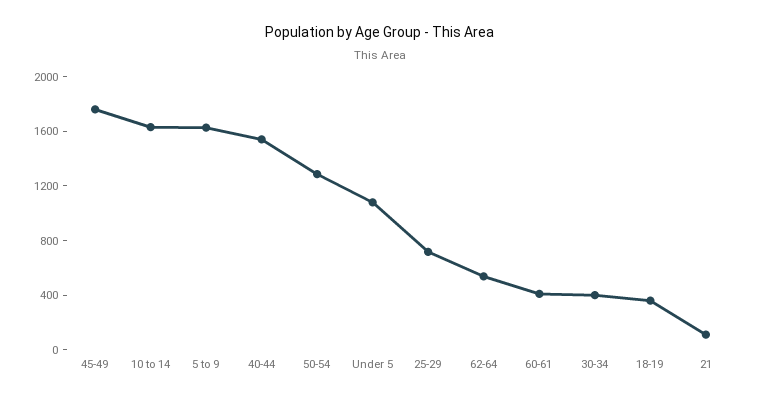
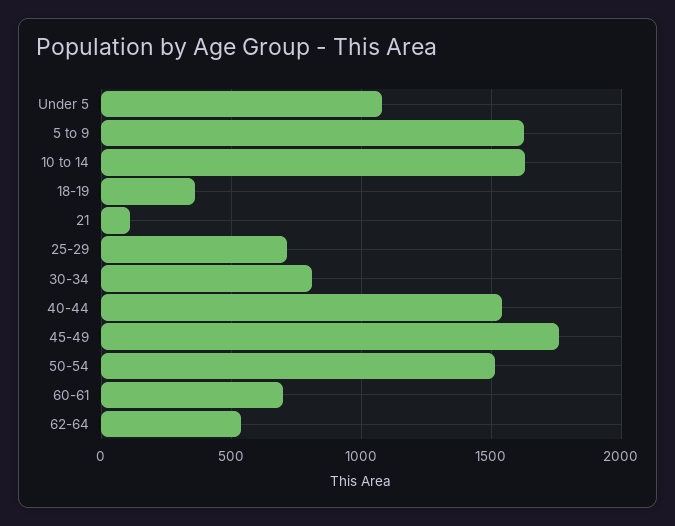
  {
    "45-49": 1750,
    "10 to 14": 1650,
    "5 to 9": 1650,
    "40-44": 1550,
-   "50-54": 1300,
+   "50-54": 1500,
    "Under 5": 1100,
    "25-29": 700,
    "62-64": 550,
-   "60-61": 400,
+   "60-61": 700,
-   "30-34": 400,
+   "30-34": 800,
    "18-19": 350,
    "21": 100
  }

